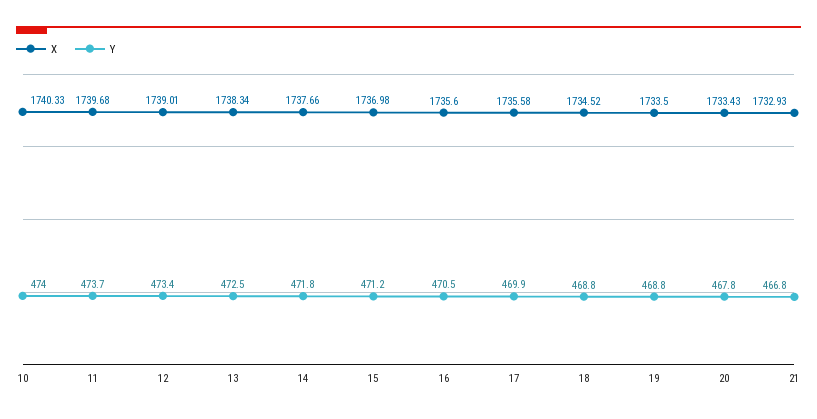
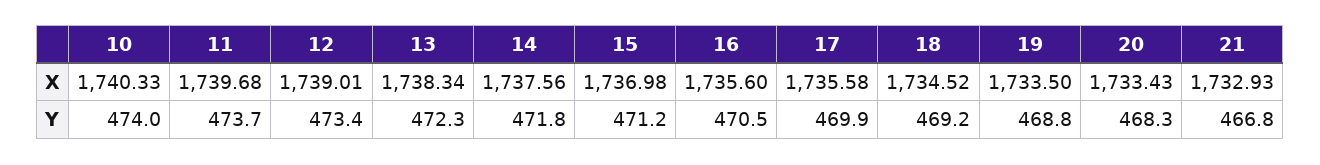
  {
    "X": {
      "10": 1740.33,
      "11": 1739.68,
      "12": 1739.01,
      "13": 1738.34,
-     "14": 1737.66,
+     "14": 1737.56,
      "15": 1736.98,
      "16": 1735.6,
      "17": 1735.58,
      "18": 1734.52,
      "19": 1733.5,
      "20": 1733.43,
      "21": 1732.93
    },
    "Y": {
      "10": 474,
      "11": 473.7,
      "12": 473.4,
-     "13": 472.5,
+     "13": 472.3,
      "14": 471.8,
      "15": 471.2,
      "16": 470.5,
      "17": 469.9,
-     "18": 468.8,
+     "18": 469.2,
      "19": 468.8,
-     "20": 467.8,
+     "20": 468.3,
      "21": 466.8
    }
  }

